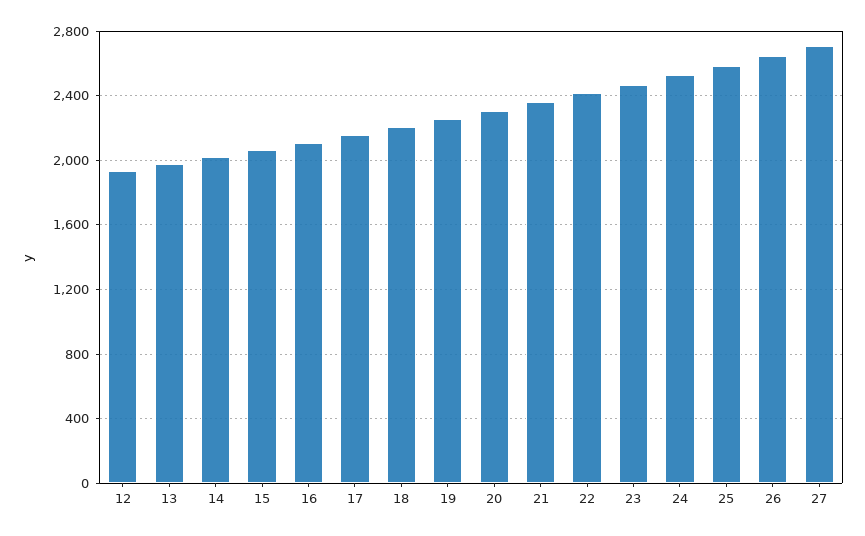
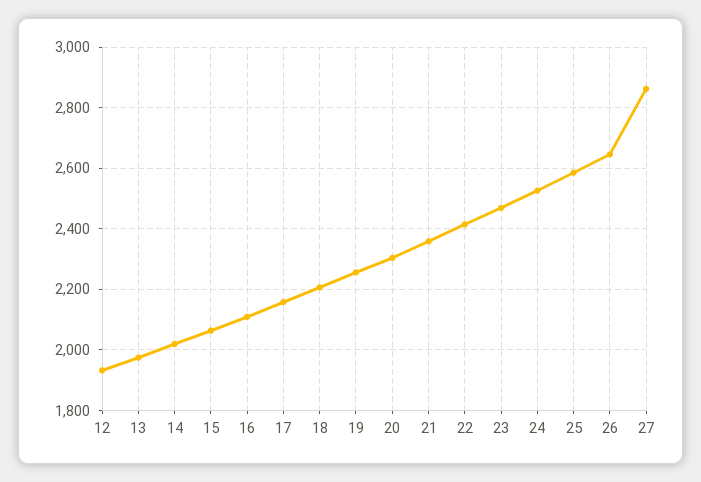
  {
    "12": 1940,
    "13": 1980,
    "14": 2020,
    "15": 2060,
    "16": 2100,
    "17": 2160,
    "18": 2200,
    "19": 2260,
    "20": 2300,
    "21": 2360,
    "22": 2420,
    "23": 2460,
    "24": 2520,
    "25": 2580,
    "26": 2640,
-   "27": 2700
+   "27": 2860
  }

